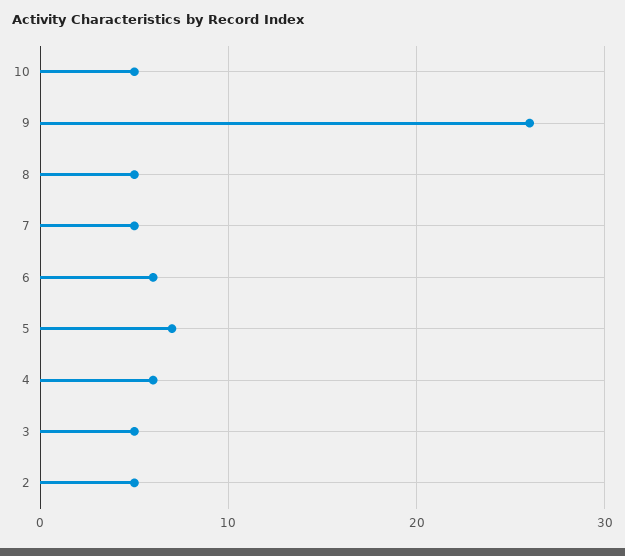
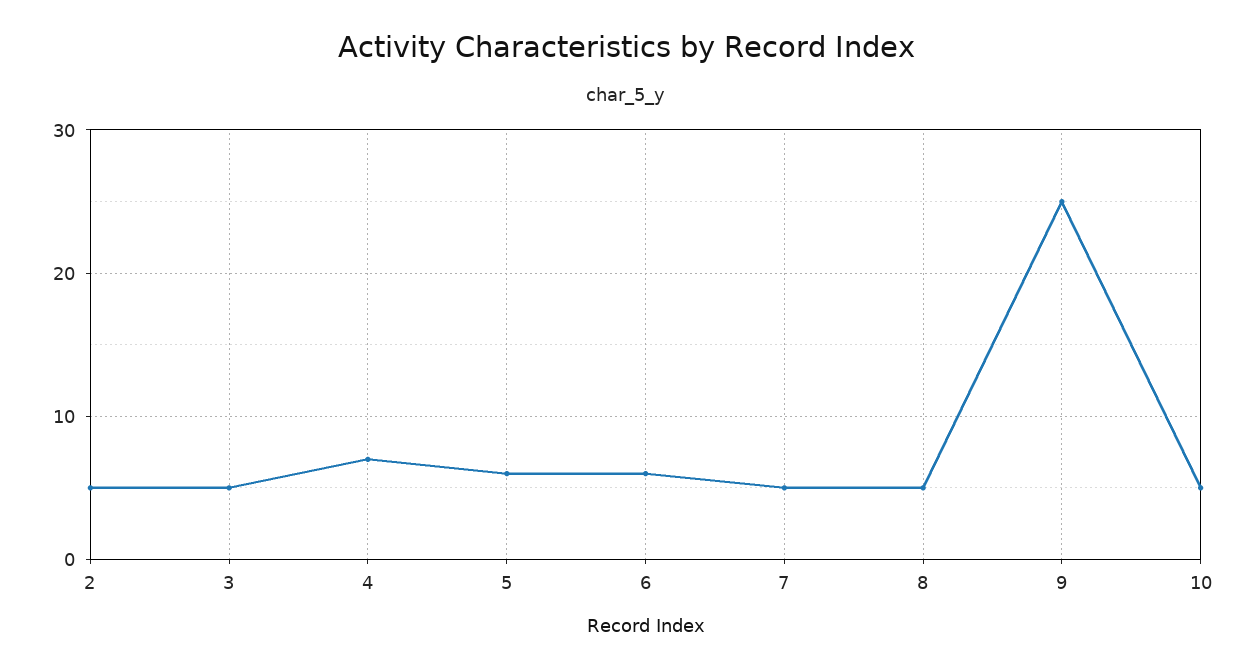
  {
    "10": 5,
-   "9": 26,
+   "9": 25,
    "8": 5,
    "7": 5,
    "6": 6,
-   "5": 7,
+   "5": 6,
-   "4": 6,
+   "4": 7,
    "3": 5,
    "2": 5
  }

